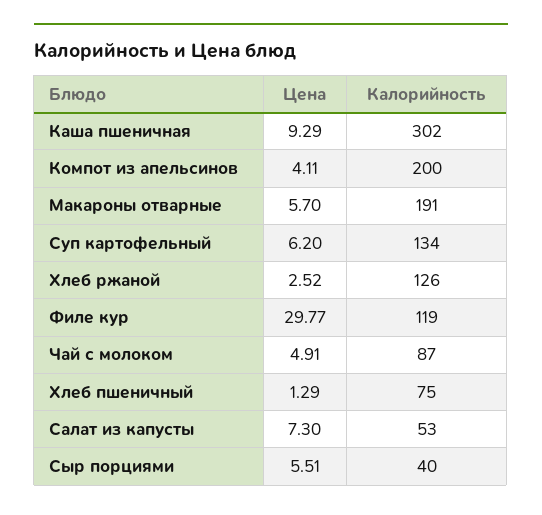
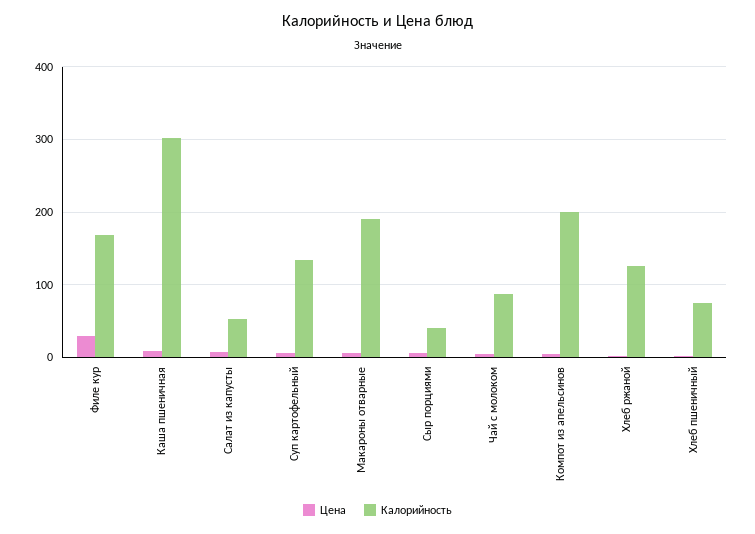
  {
    "Цена": {
      "Каша пшеничная": 9.29,
      "Компот из апельсинов": 4.11,
      "Макароны отварные": 5.7,
      "Суп картофельный": 6.2,
      "Хлеб ржаной": 2.52,
      "Филе кур": 29.77,
      "Чай с молоком": 4.91,
      "Хлеб пшеничный": 1.29,
      "Салат из капусты": 7.3,
      "Сыр порциями": 5.51
    },
    "Калорийность": {
      "Каша пшеничная": 302,
      "Компот из апельсинов": 200,
      "Макароны отварные": 191,
      "Суп картофельный": 134,
      "Хлеб ржаной": 126,
-     "Филе кур": 119,
+     "Филе кур": 170,
      "Чай с молоком": 87,
      "Хлеб пшеничный": 75,
      "Салат из капусты": 53,
      "Сыр порциями": 40
    }
  }

